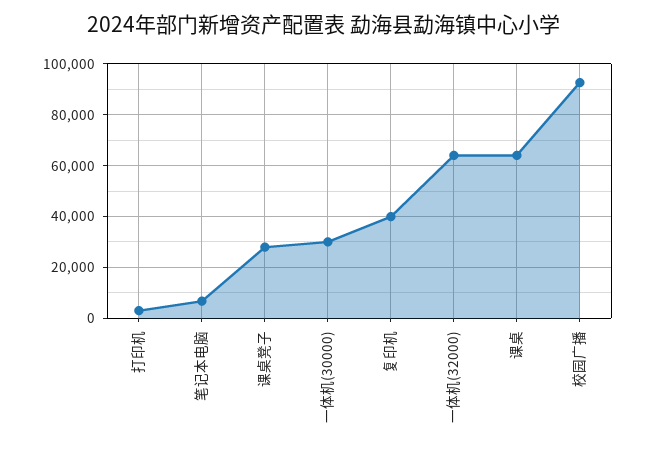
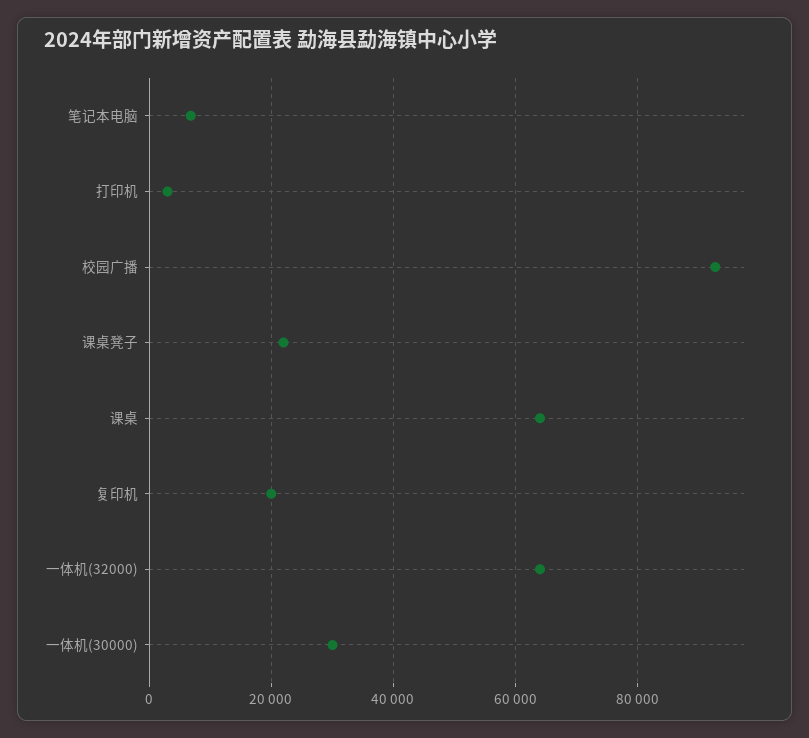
  {
    "打印机": 4000,
    "笔记本电脑": 6000,
-   "课桌凳子": 27500,
+   "课桌凳子": 22000,
    "一体机(30000)": 30000,
-   "复印机": 40000,
+   "复印机": 20000,
    "一体机(32000)": 64000,
    "课桌": 64000,
    "校园广播": 92000
  }

